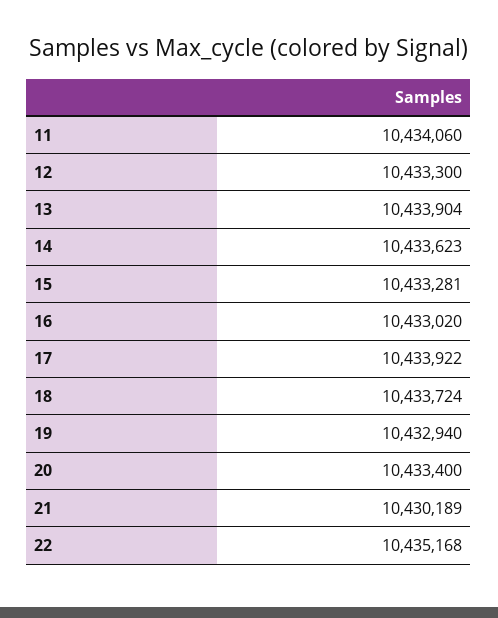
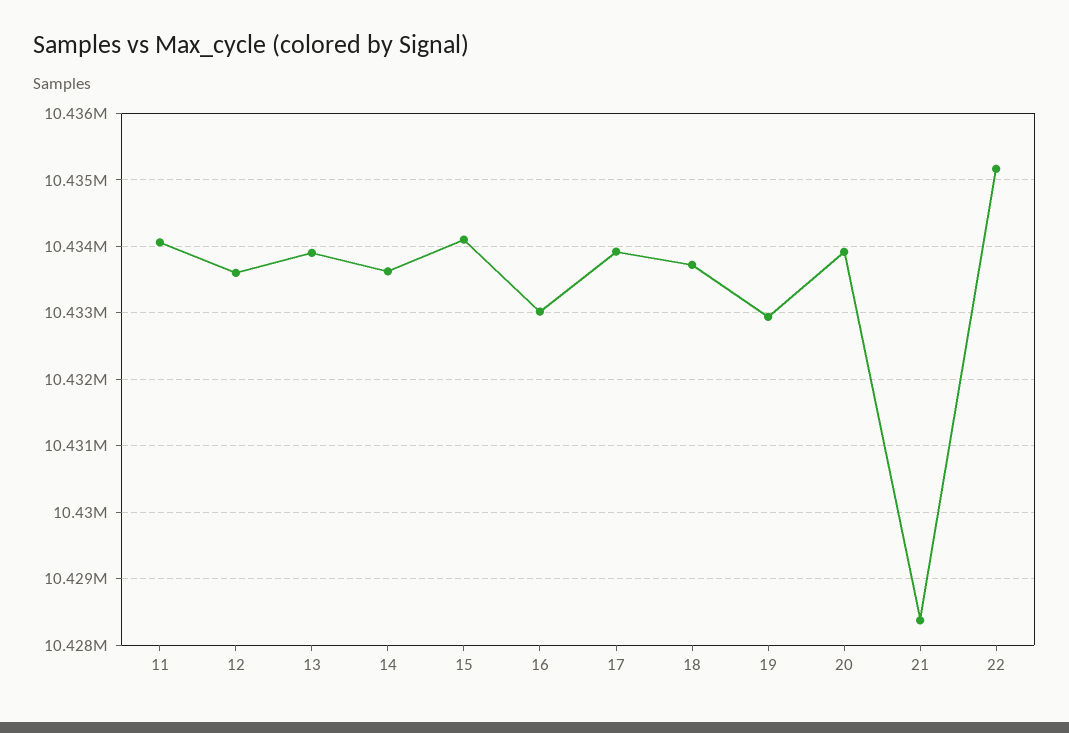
  {
    "11": 10434060,
-   "12": 10433300,
+   "12": 10433600,
    "13": 10433904,
    "14": 10433623,
-   "15": 10433281,
+   "15": 10434100,
    "16": 10433020,
    "17": 10433922,
    "18": 10433724,
    "19": 10432940,
-   "20": 10433400,
+   "20": 10433900,
-   "21": 10430189,
+   "21": 10428400,
    "22": 10435168
  }

